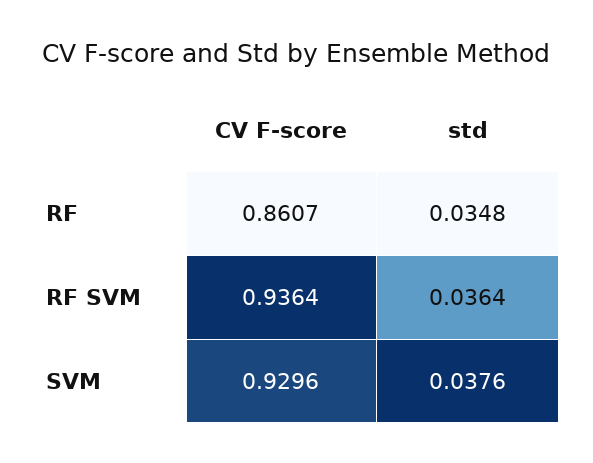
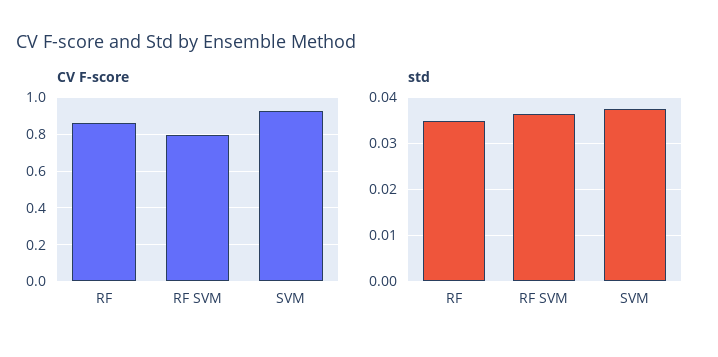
  {
    "CV F-score": {
      "RF": 0.8607,
-     "RF SVM": 0.9364,
+     "RF SVM": 0.8,
      "SVM": 0.9296
    },
    "std": {
      "RF": 0.0348,
      "RF SVM": 0.0364,
      "SVM": 0.0376
    }
  }

